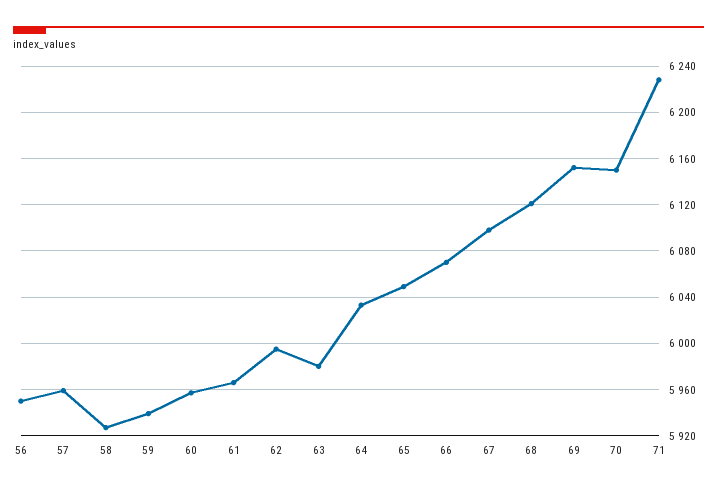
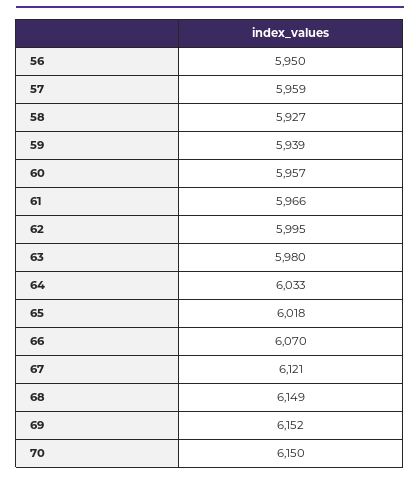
  {
    "56": 5950,
    "57": 5959,
    "58": 5927,
    "59": 5939,
    "60": 5957,
    "61": 5966,
    "62": 5995,
    "63": 5980,
    "64": 6033,
-   "65": 6050,
+   "65": 6018,
    "66": 6070,
-   "67": 6100,
+   "67": 6121,
-   "68": 6120,
+   "68": 6149,
    "69": 6152,
-   "70": 6150,
+   "70": 6150
-   "71": 6230
  }

